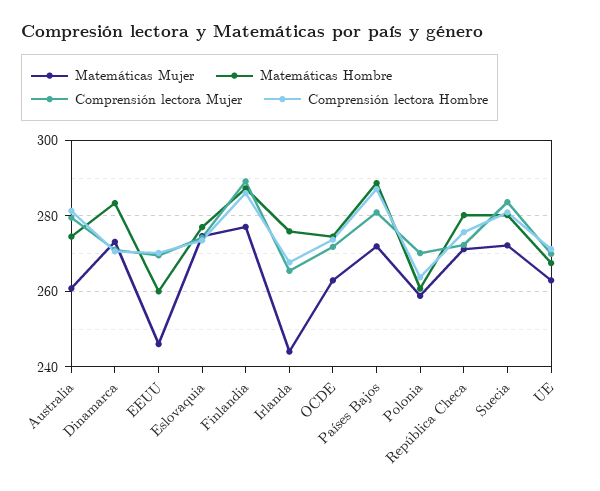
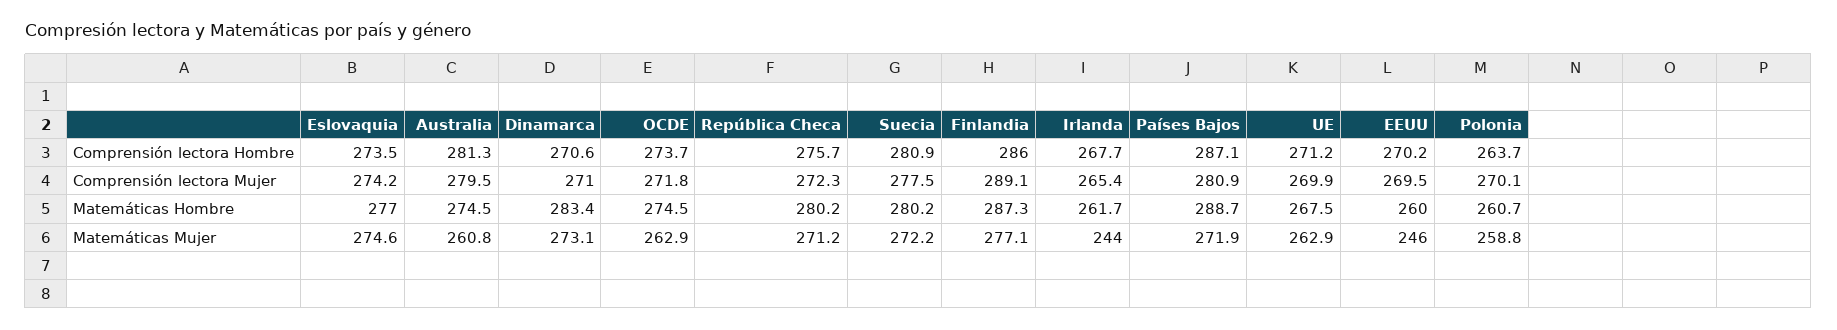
  {
    "Matemáticas Mujer": {
      "Australia": 260.8,
      "Dinamarca": 273.1,
      "EEUU": 246,
      "Eslovaquia": 274.6,
      "Finlandia": 277.1,
      "Irlanda": 244,
      "OCDE": 262.9,
      "Países Bajos": 271.9,
      "Polonia": 258.8,
      "República Checa": 271.2,
      "Suecia": 272.2,
      "UE": 262.9
    },
    "Matemáticas Hombre": {
      "Australia": 274.5,
      "Dinamarca": 283.4,
      "EEUU": 260,
      "Eslovaquia": 277,
      "Finlandia": 287.3,
-     "Irlanda": 276,
+     "Irlanda": 261.7,
      "OCDE": 274.5,
      "Países Bajos": 288.7,
      "Polonia": 260.7,
      "República Checa": 280.2,
      "Suecia": 280.2,
      "UE": 267.5
    },
    "Comprensión lectora Mujer": {
      "Australia": 279.5,
      "Dinamarca": 271,
      "EEUU": 269.5,
      "Eslovaquia": 274.2,
      "Finlandia": 289.1,
      "Irlanda": 265.4,
      "OCDE": 271.8,
      "Países Bajos": 280.9,
      "Polonia": 270.1,
      "República Checa": 272.3,
-     "Suecia": 284,
+     "Suecia": 277.5,
      "UE": 269.9
    },
    "Comprensión lectora Hombre": {
      "Australia": 281.3,
      "Dinamarca": 270.6,
      "EEUU": 270.2,
      "Eslovaquia": 273.5,
      "Finlandia": 286,
      "Irlanda": 267.7,
      "OCDE": 273.7,
      "Países Bajos": 287.1,
      "Polonia": 263.7,
      "República Checa": 275.7,
      "Suecia": 280.9,
      "UE": 271.2
    }
  }

